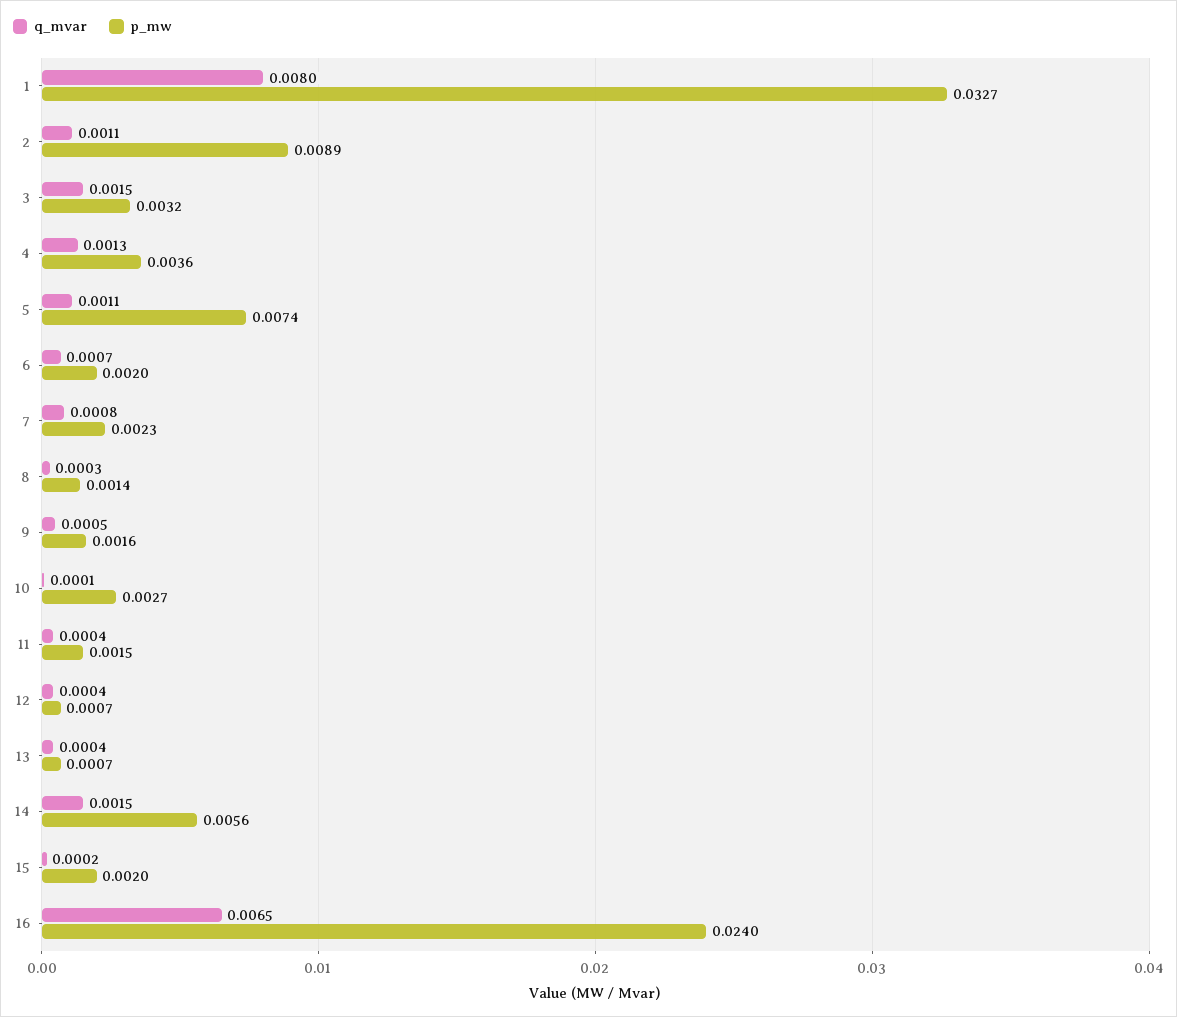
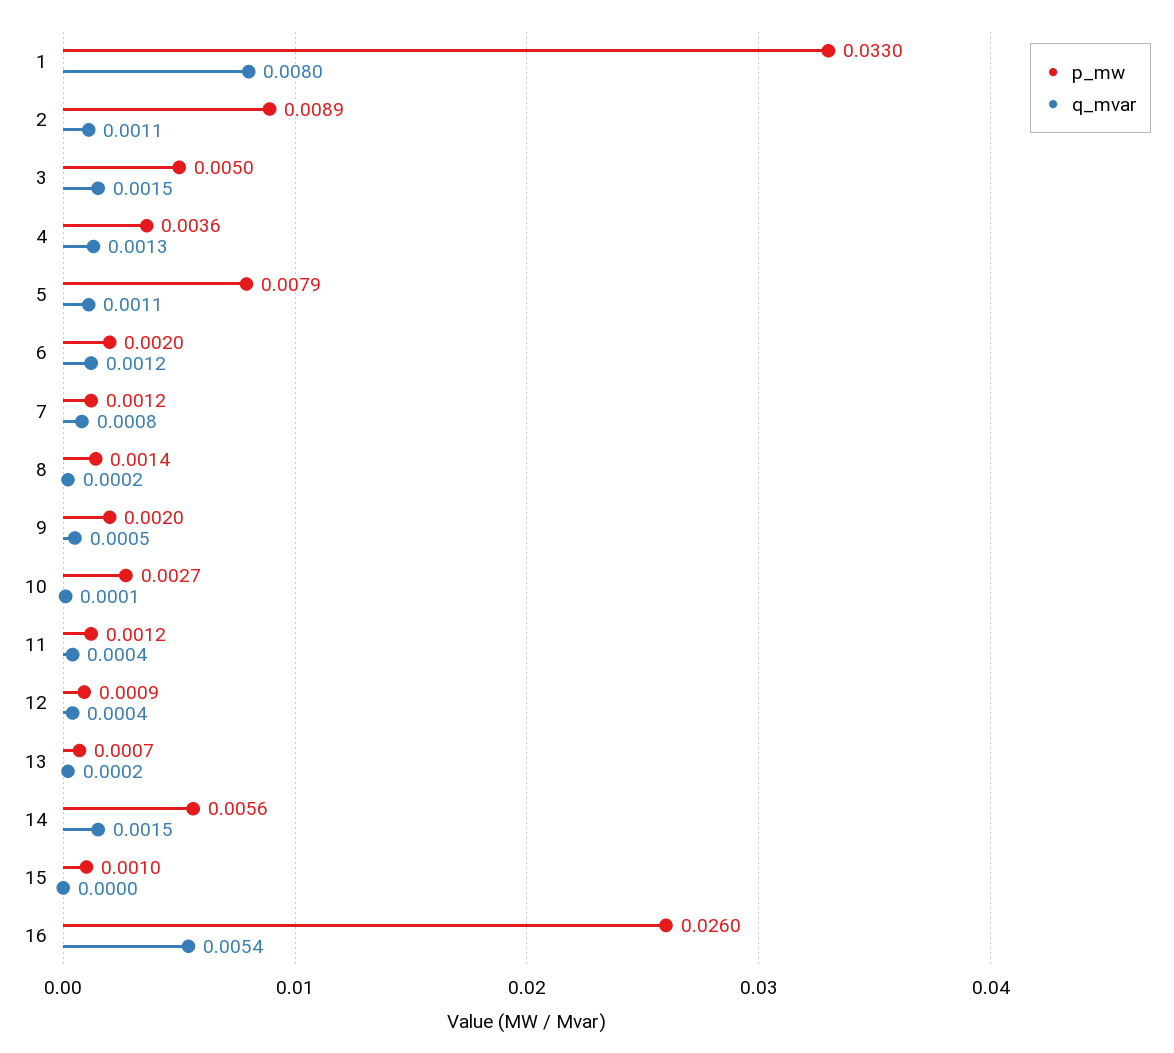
  {
    "q_mvar": {
      "1": 0.008,
      "2": 0.0011,
      "3": 0.0015,
      "4": 0.0013,
      "5": 0.0011,
-     "6": 0.0007,
+     "6": 0.0012,
      "7": 0.0008,
-     "8": 0.0003,
+     "8": 0.0002,
      "9": 0.0005,
      "10": 0.0001,
      "11": 0.0004,
      "12": 0.0004,
-     "13": 0.0004,
+     "13": 0.0002,
      "14": 0.0015,
-     "15": 0.0002,
+     "15": 0,
-     "16": 0.0065
+     "16": 0.0054
    },
    "p_mw": {
-     "1": 0.0327,
+     "1": 0.033,
      "2": 0.0089,
-     "3": 0.0032,
+     "3": 0.005,
      "4": 0.0036,
-     "5": 0.0074,
+     "5": 0.0079,
      "6": 0.002,
-     "7": 0.0023,
+     "7": 0.0012,
      "8": 0.0014,
-     "9": 0.0016,
+     "9": 0.002,
      "10": 0.0027,
-     "11": 0.0015,
+     "11": 0.0012,
-     "12": 0.0007,
+     "12": 0.0009,
      "13": 0.0007,
      "14": 0.0056,
-     "15": 0.002,
+     "15": 0.001,
-     "16": 0.024
+     "16": 0.026
    }
  }

